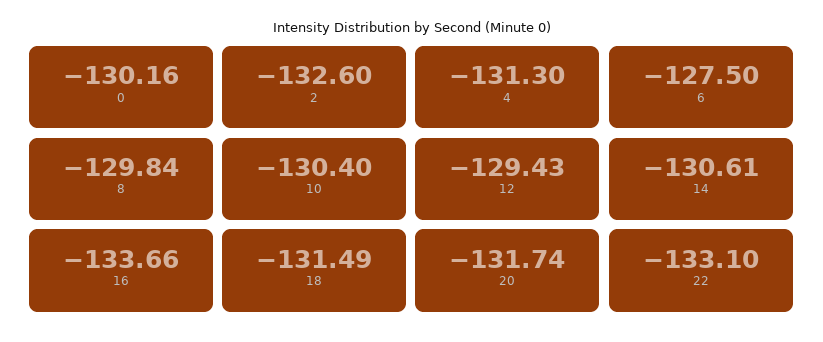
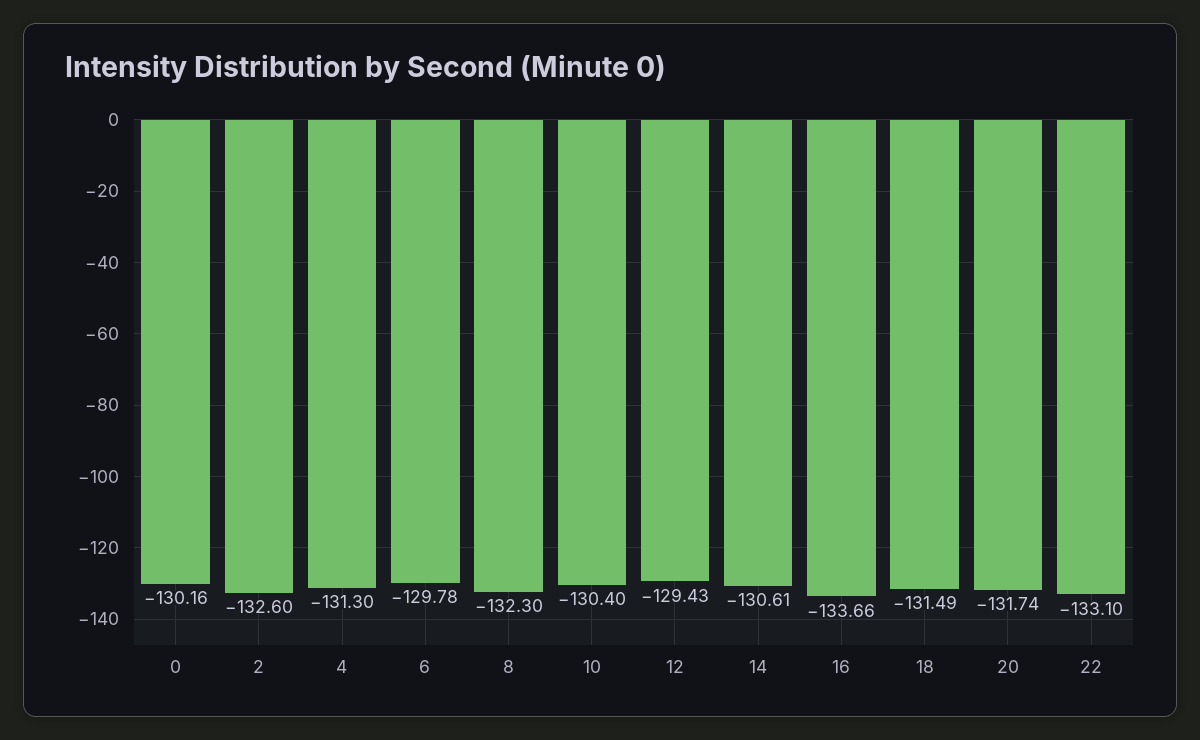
  {
    "0": -130.16,
    "2": -132.6,
    "4": -131.3,
-   "6": -127.5,
+   "6": -129.78,
-   "8": -129.84,
+   "8": -132.3,
    "10": -130.4,
    "12": -129.43,
    "14": -130.61,
    "16": -133.66,
    "18": -131.49,
    "20": -131.74,
    "22": -133.1
  }

